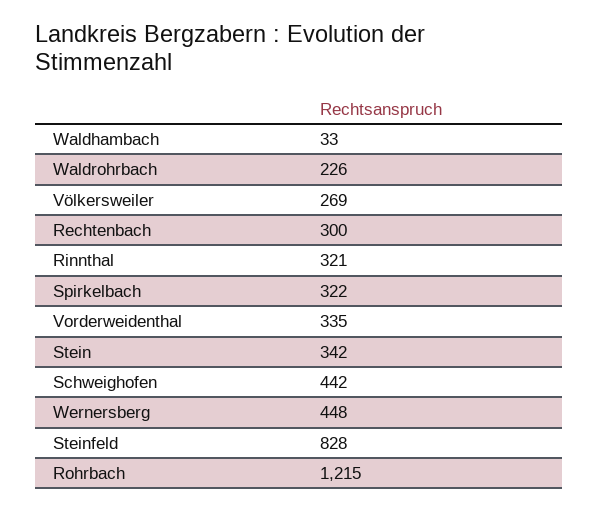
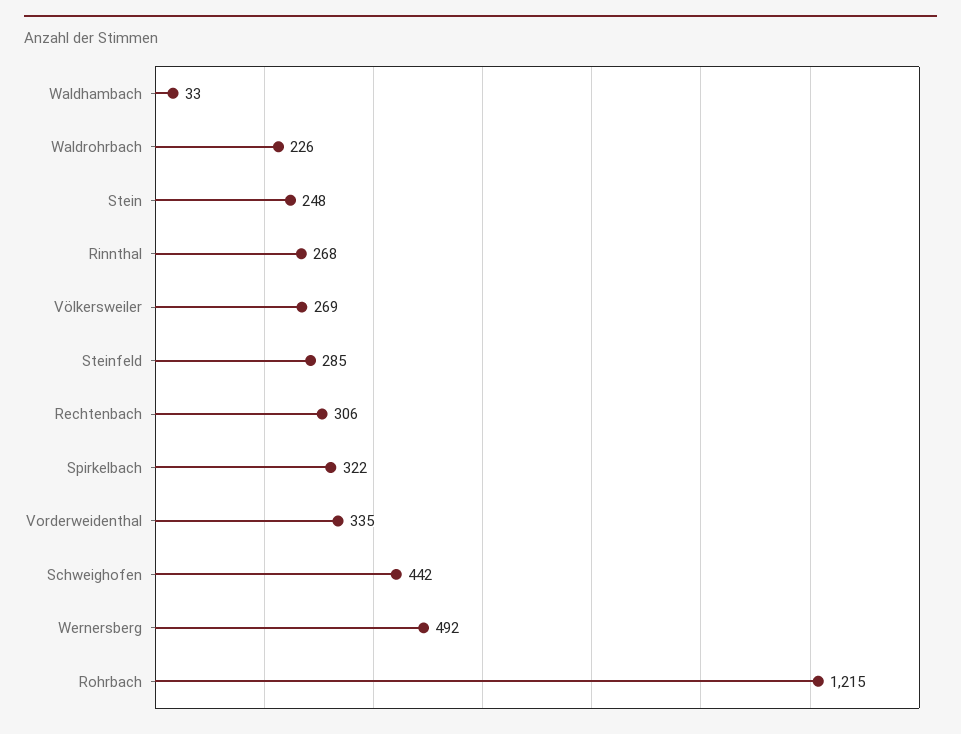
  {
    "Waldhambach": 33,
    "Waldrohrbach": 226,
    "Völkersweiler": 269,
-   "Rechtenbach": 300,
+   "Rechtenbach": 306,
-   "Rinnthal": 321,
+   "Rinnthal": 268,
    "Spirkelbach": 322,
    "Vorderweidenthal": 335,
-   "Stein": 342,
+   "Stein": 248,
    "Schweighofen": 442,
-   "Wernersberg": 448,
+   "Wernersberg": 492,
-   "Steinfeld": 828,
+   "Steinfeld": 285,
    "Rohrbach": 1215
  }

